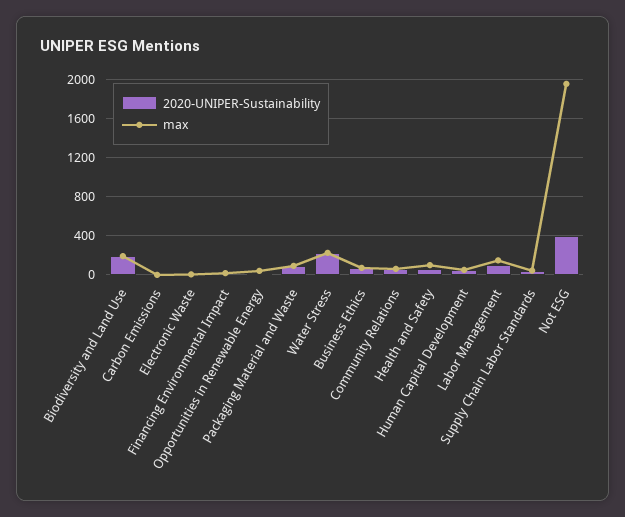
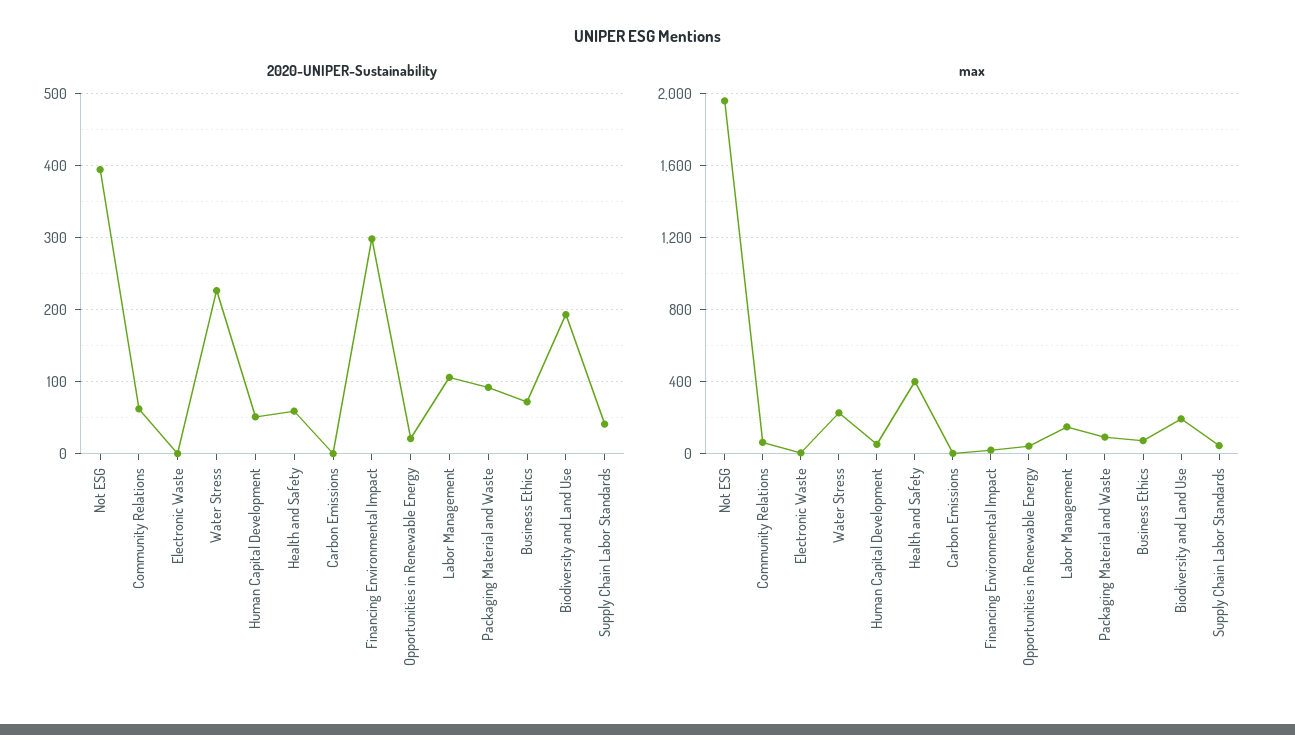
  {
    "2020-UNIPER-Sustainability": {
      "Biodiversity and Land Use": 190,
      "Carbon Emissions": 0,
      "Electronic Waste": 0,
-     "Financing Environmental Impact": 0,
+     "Financing Environmental Impact": 300,
      "Opportunities in Renewable Energy": 20,
      "Packaging Material and Waste": 90,
      "Water Stress": 230,
      "Business Ethics": 70,
      "Community Relations": 60,
      "Health and Safety": 60,
      "Human Capital Development": 50,
      "Labor Management": 110,
      "Supply Chain Labor Standards": 40,
      "Not ESG": 390
    },
    "max": {
      "Biodiversity and Land Use": 200,
      "Carbon Emissions": 0,
      "Electronic Waste": 0,
      "Financing Environmental Impact": 0,
      "Opportunities in Renewable Energy": 50,
      "Packaging Material and Waste": 100,
      "Water Stress": 250,
      "Business Ethics": 50,
      "Community Relations": 50,
-     "Health and Safety": 100,
+     "Health and Safety": 400,
      "Human Capital Development": 50,
      "Labor Management": 150,
      "Supply Chain Labor Standards": 50,
      "Not ESG": 1950
    }
  }

